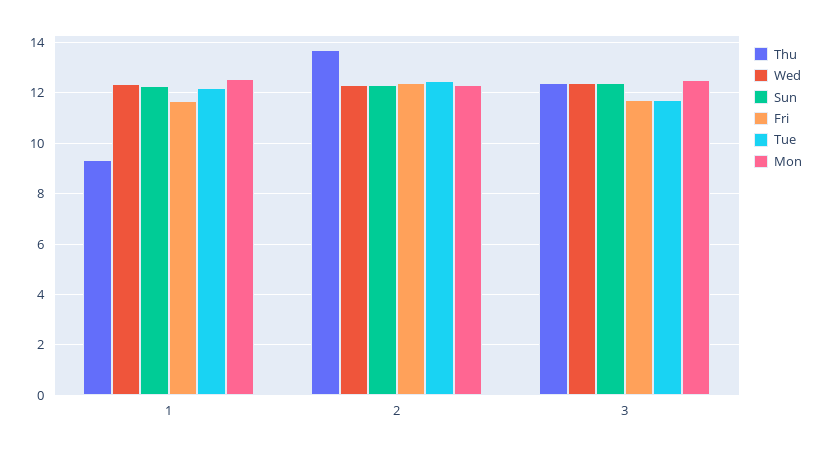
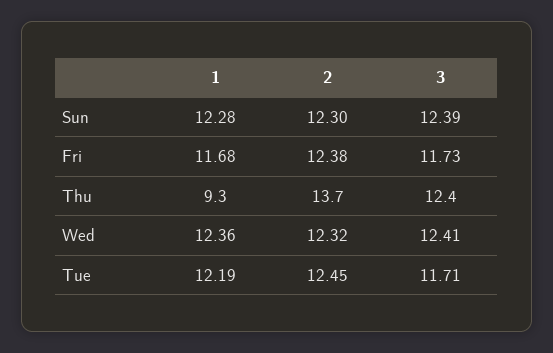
  {
    "Thu": {
      "1": 9.3,
      "2": 13.7,
      "3": 12.4
    },
    "Wed": {
      "1": 12.36,
      "2": 12.32,
      "3": 12.41
    },
    "Sun": {
      "1": 12.28,
      "2": 12.3,
      "3": 12.39
    },
    "Fri": {
      "1": 11.68,
      "2": 12.38,
      "3": 11.73
    },
    "Tue": {
      "1": 12.19,
      "2": 12.45,
      "3": 11.71
-   },
+   }
-   "Mon": {
-     "1": 12.5,
-     "2": 12.25,
-     "3": 12.5
-   }
  }

